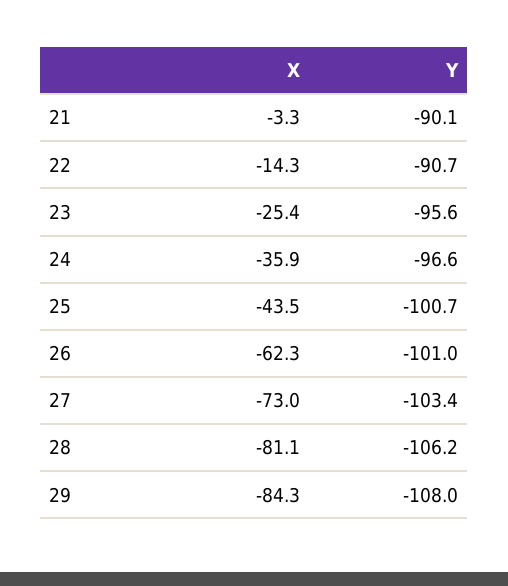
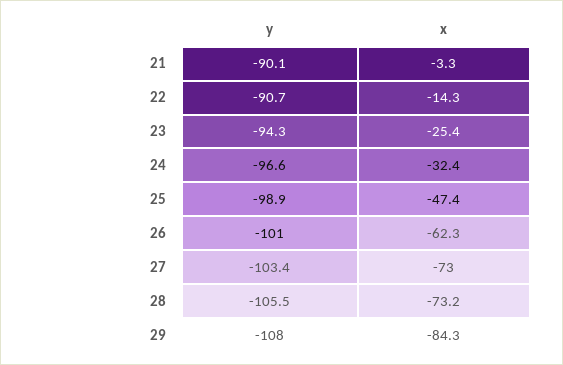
  {
    "X": {
      "21": -3.3,
      "22": -14.3,
      "23": -25.4,
-     "24": -35.9,
+     "24": -32.4,
-     "25": -43.5,
+     "25": -47.4,
      "26": -62.3,
      "27": -73,
-     "28": -81.1,
+     "28": -73.2,
      "29": -84.3
    },
    "Y": {
      "21": -90.1,
      "22": -90.7,
-     "23": -95.6,
+     "23": -94.3,
      "24": -96.6,
-     "25": -100.7,
+     "25": -98.9,
      "26": -101,
      "27": -103.4,
-     "28": -106.2,
+     "28": -105.5,
      "29": -108
    }
  }

